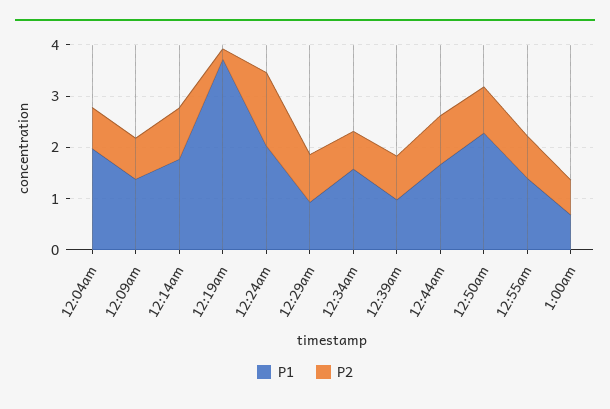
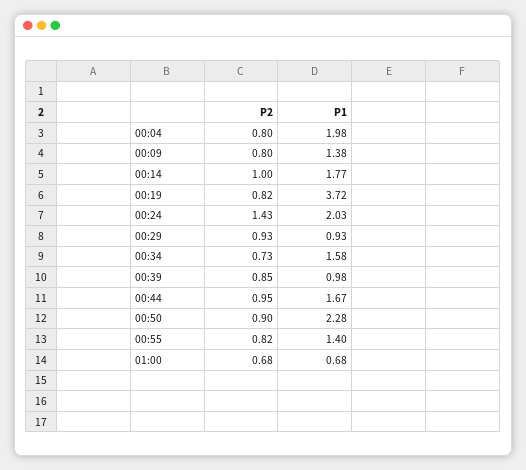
  {
    "P1": {
      "12:04am": 1.98,
      "12:09am": 1.38,
      "12:14am": 1.77,
      "12:19am": 3.72,
      "12:24am": 2.03,
      "12:29am": 0.93,
      "12:34am": 1.58,
      "12:39am": 0.98,
      "12:44am": 1.67,
      "12:50am": 2.28,
      "12:55am": 1.4,
      "1:00am": 0.68
    },
    "P2": {
      "12:04am": 0.8,
      "12:09am": 0.8,
      "12:14am": 1,
-     "12:19am": 0.2,
+     "12:19am": 0.82,
      "12:24am": 1.43,
      "12:29am": 0.93,
      "12:34am": 0.73,
      "12:39am": 0.85,
      "12:44am": 0.95,
      "12:50am": 0.9,
      "12:55am": 0.82,
      "1:00am": 0.68
    }
  }

